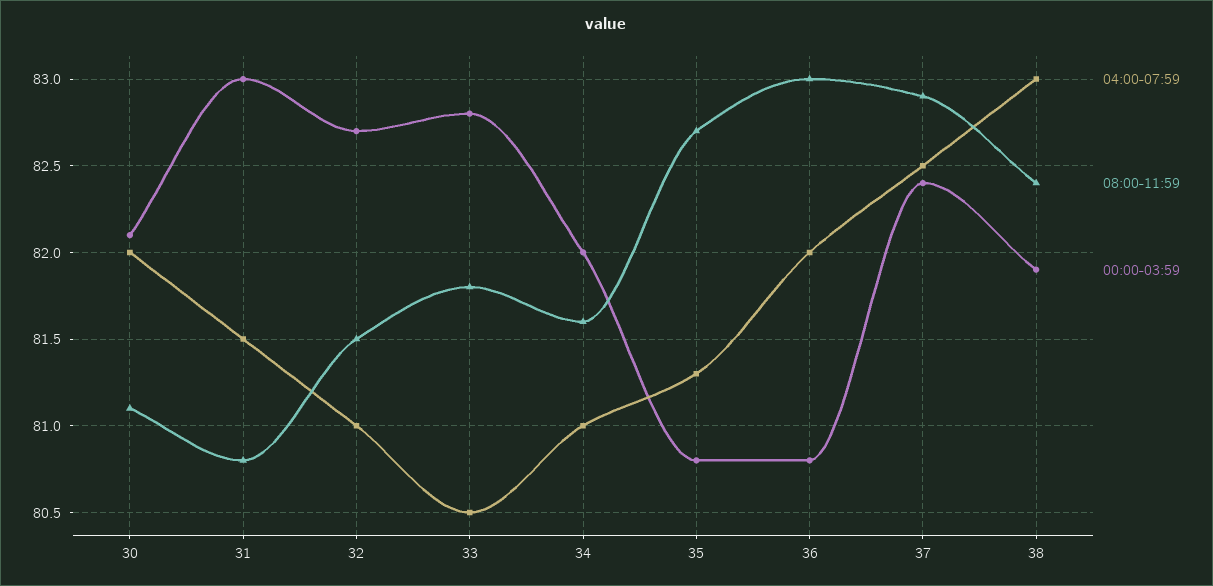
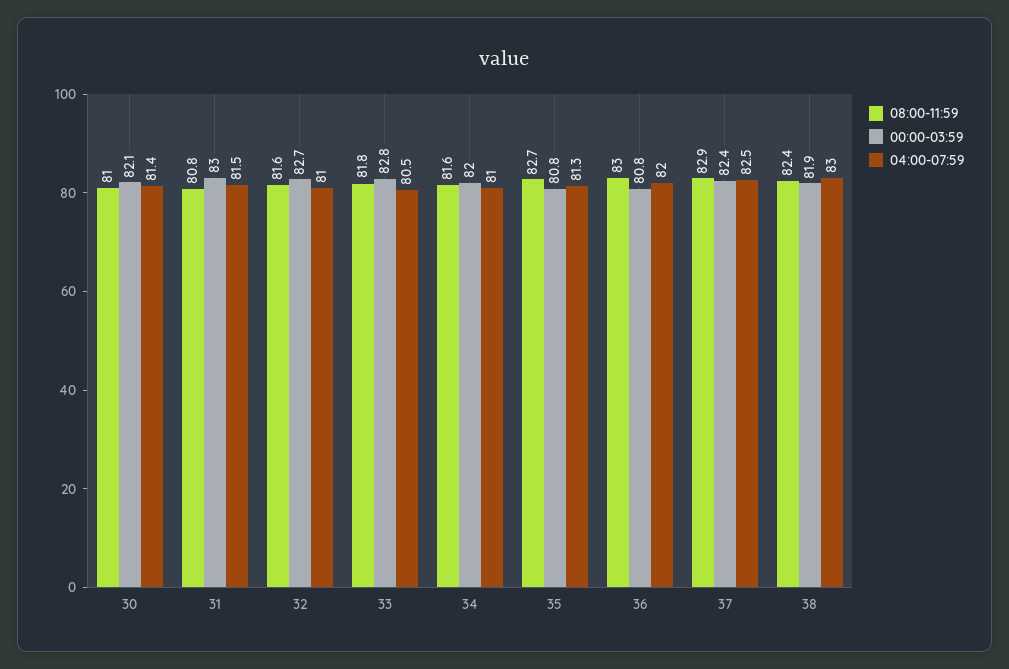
  {
    "04:00-07:59": {
-     "30": 82,
+     "30": 81.4,
      "31": 81.5,
      "32": 81,
      "33": 80.5,
      "34": 81,
      "35": 81.3,
      "36": 82,
      "37": 82.5,
      "38": 83
    },
    "08:00-11:59": {
-     "30": 81.1,
+     "30": 81,
      "31": 80.8,
-     "32": 81.5,
+     "32": 81.6,
      "33": 81.8,
      "34": 81.6,
      "35": 82.7,
      "36": 83,
      "37": 82.9,
      "38": 82.4
    },
    "00:00-03:59": {
      "30": 82.1,
      "31": 83,
      "32": 82.7,
      "33": 82.8,
      "34": 82,
      "35": 80.8,
      "36": 80.8,
      "37": 82.4,
      "38": 81.9
    }
  }

